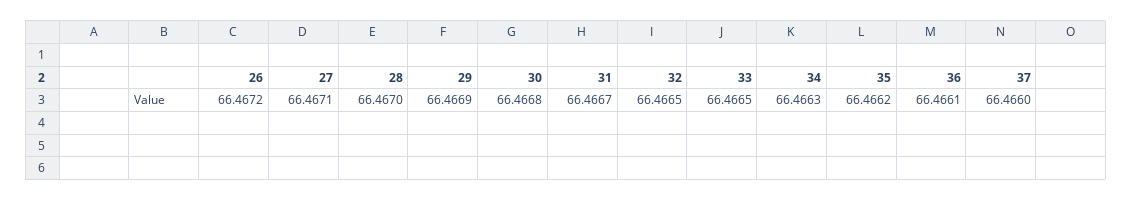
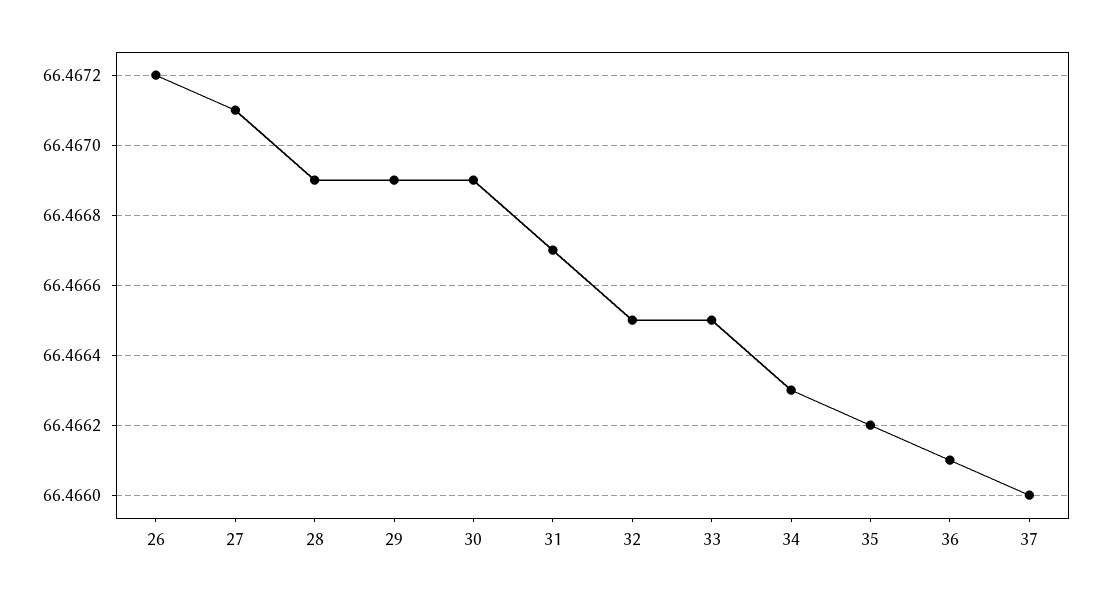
  {
    "26": 66.4672,
    "27": 66.4671,
-   "28": 66.467,
+   "28": 66.4669,
    "29": 66.4669,
-   "30": 66.4668,
+   "30": 66.4669,
    "31": 66.4667,
    "32": 66.4665,
    "33": 66.4665,
    "34": 66.4663,
    "35": 66.4662,
    "36": 66.4661,
    "37": 66.466
  }

